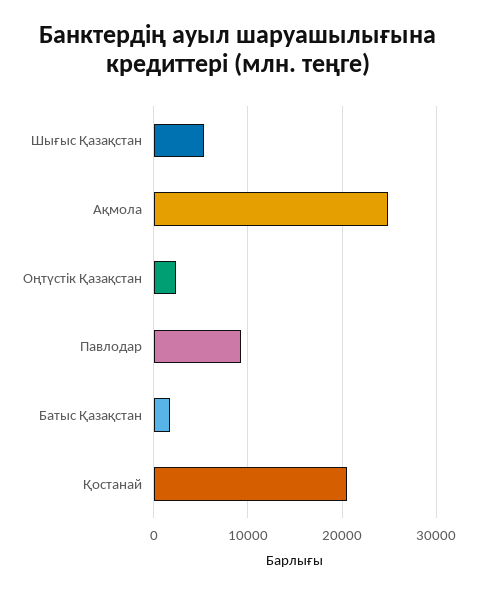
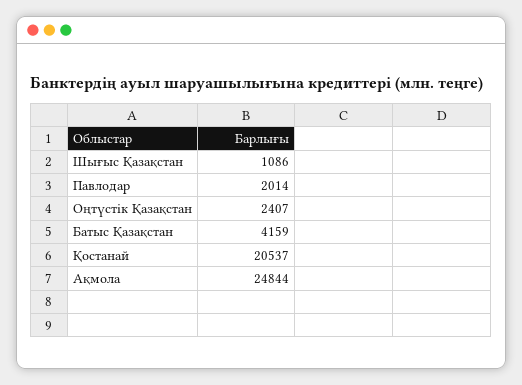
  {
-   "Шығыс Қазақстан": 5000,
+   "Шығыс Қазақстан": 1086,
    "Ақмола": 24844,
    "Оңтүстік Қазақстан": 2407,
-   "Павлодар": 9000,
+   "Павлодар": 2014,
-   "Батыс Қазақстан": 2000,
+   "Батыс Қазақстан": 4159,
    "Қостанай": 20537
  }

